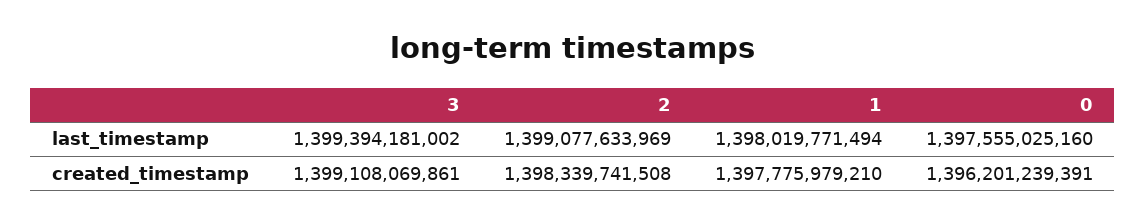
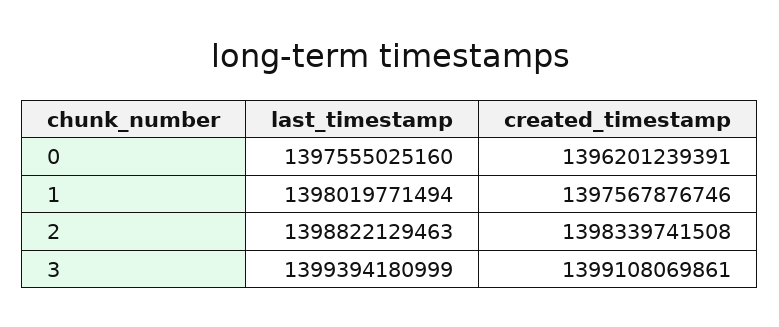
  {
    "3": {
-     "last_timestamp": 1399394181002,
+     "last_timestamp": 1399394180999,
      "created_timestamp": 1399108069861
    },
    "2": {
-     "last_timestamp": 1399077633969,
+     "last_timestamp": 1398822129463,
      "created_timestamp": 1398339741508
    },
    "1": {
      "last_timestamp": 1398019771494,
-     "created_timestamp": 1397775979210
+     "created_timestamp": 1397567876746
    },
    "0": {
      "last_timestamp": 1397555025160,
      "created_timestamp": 1396201239391
    }
  }

